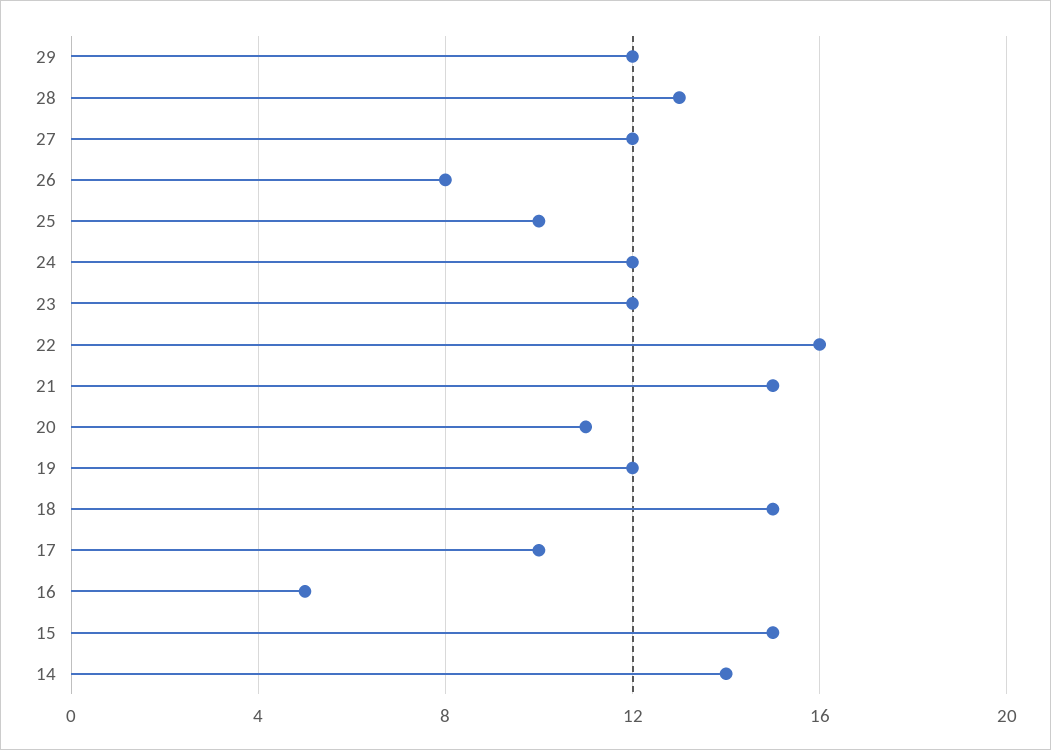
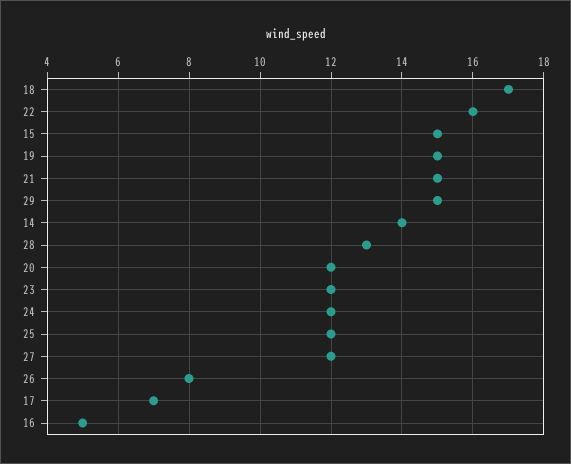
  {
-   "29": 12,
+   "29": 15,
    "28": 13,
    "27": 12,
    "26": 8,
-   "25": 10,
+   "25": 12,
    "24": 12,
    "23": 12,
    "22": 16,
    "21": 15,
-   "20": 11,
+   "20": 12,
-   "19": 12,
+   "19": 15,
-   "18": 15,
+   "18": 17,
-   "17": 10,
+   "17": 7,
    "16": 5,
    "15": 15,
    "14": 14
  }

